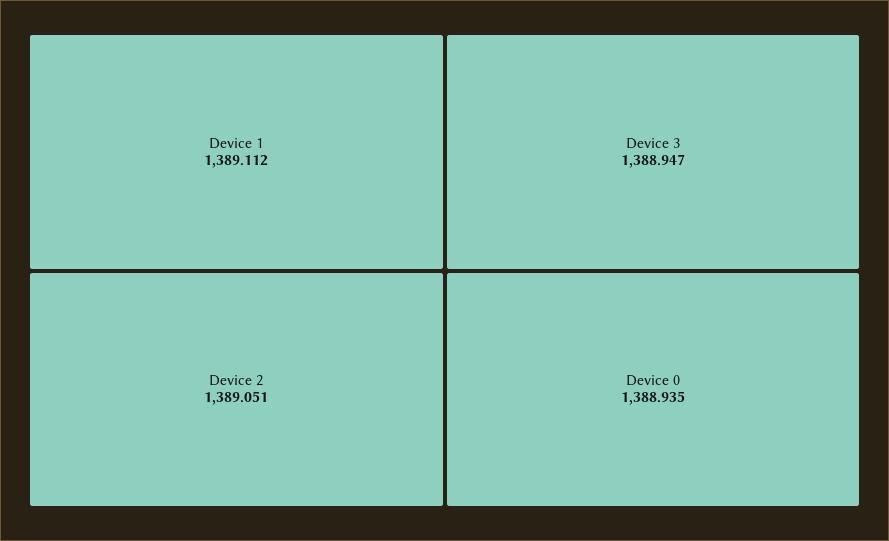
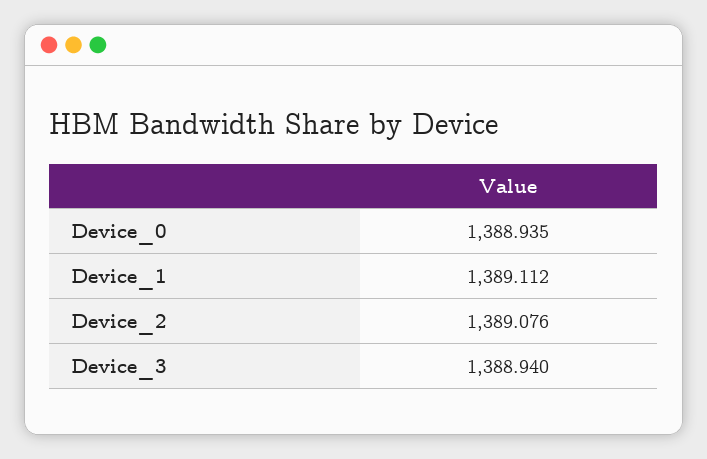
  {
    "Device 1": 1389.112,
-   "Device 2": 1389.051,
+   "Device 2": 1389.076,
-   "Device 3": 1388.947,
+   "Device 3": 1388.94,
    "Device 0": 1388.935
  }

